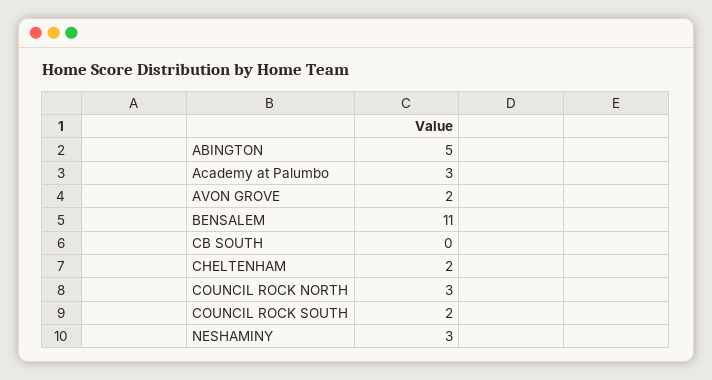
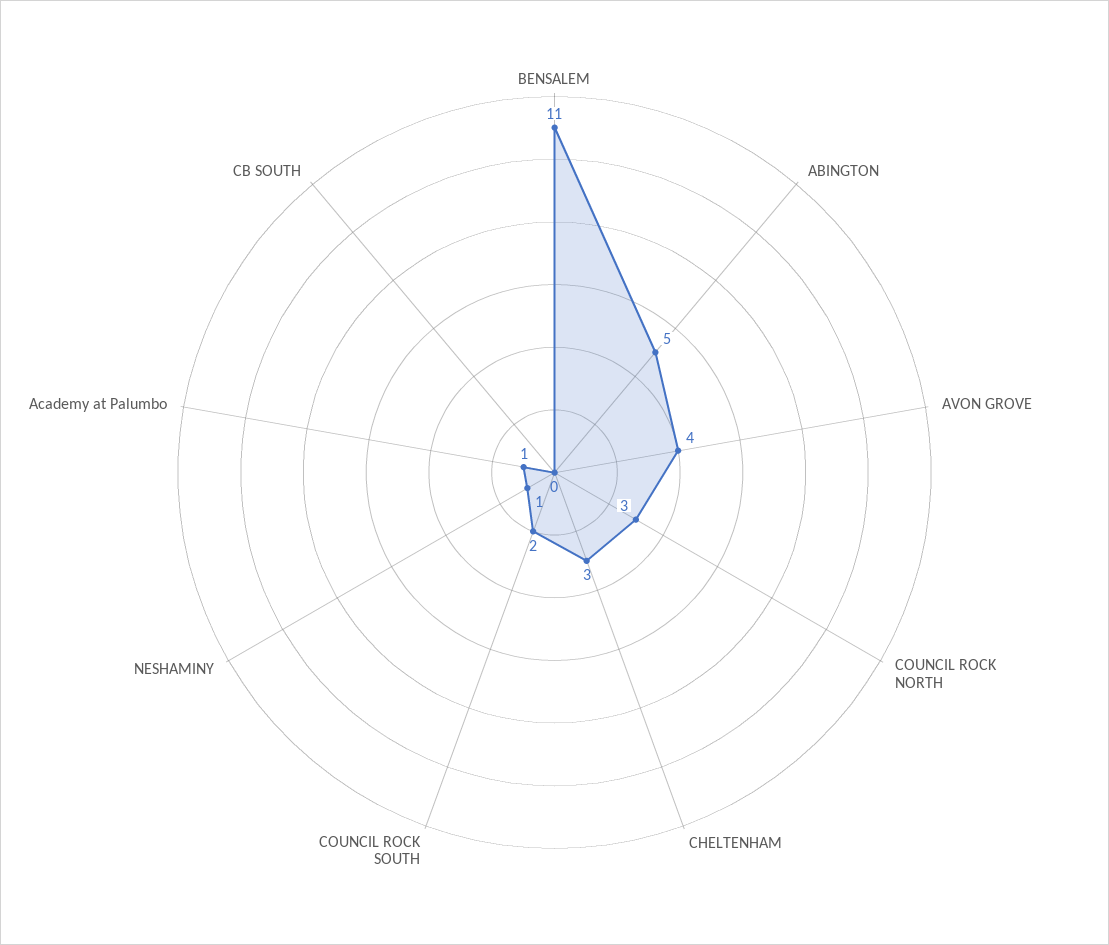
  {
    "ABINGTON": 5,
-   "Academy at Palumbo": 3,
+   "Academy at Palumbo": 1,
-   "AVON GROVE": 2,
+   "AVON GROVE": 4,
    "BENSALEM": 11,
    "CB SOUTH": 0,
-   "CHELTENHAM": 2,
+   "CHELTENHAM": 3,
    "COUNCIL ROCK NORTH": 3,
    "COUNCIL ROCK SOUTH": 2,
-   "NESHAMINY": 3
+   "NESHAMINY": 1
  }

